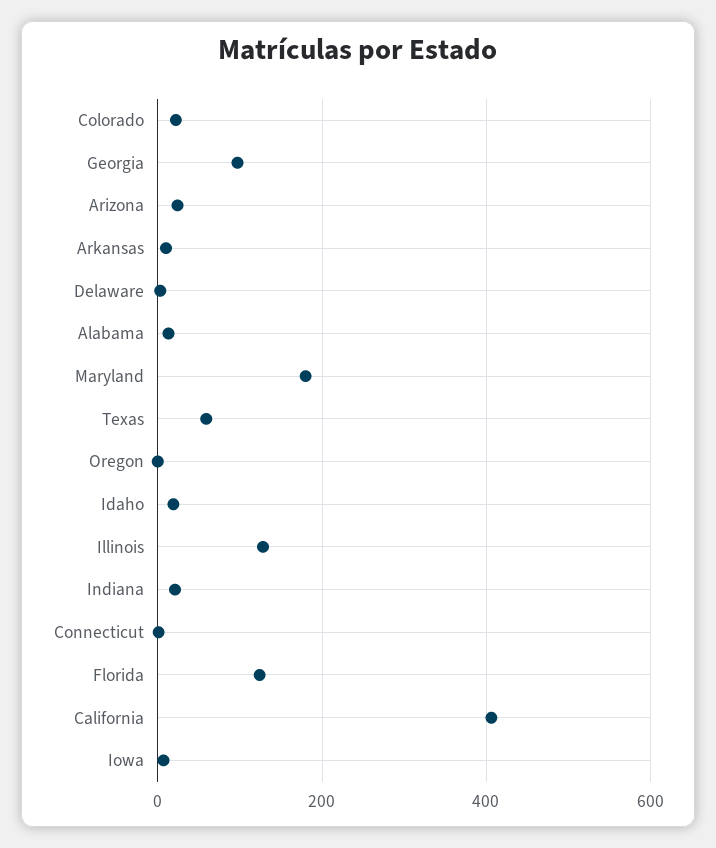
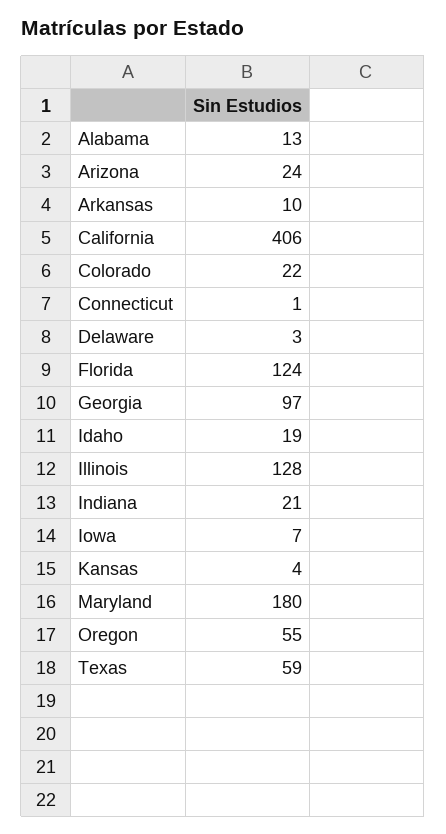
  {
    "Colorado": 22,
    "Georgia": 97,
    "Arizona": 24,
    "Arkansas": 10,
    "Delaware": 3,
    "Alabama": 13,
    "Maryland": 180,
    "Texas": 59,
-   "Oregon": 0,
+   "Oregon": 55,
    "Idaho": 19,
    "Illinois": 128,
    "Indiana": 21,
    "Connecticut": 1,
    "Florida": 124,
    "California": 406,
-   "Iowa": 7
+   "Iowa": 7,
+   "Kansas": 4
  }

